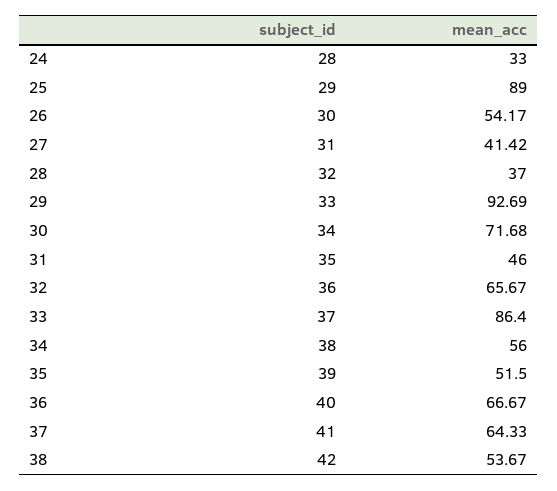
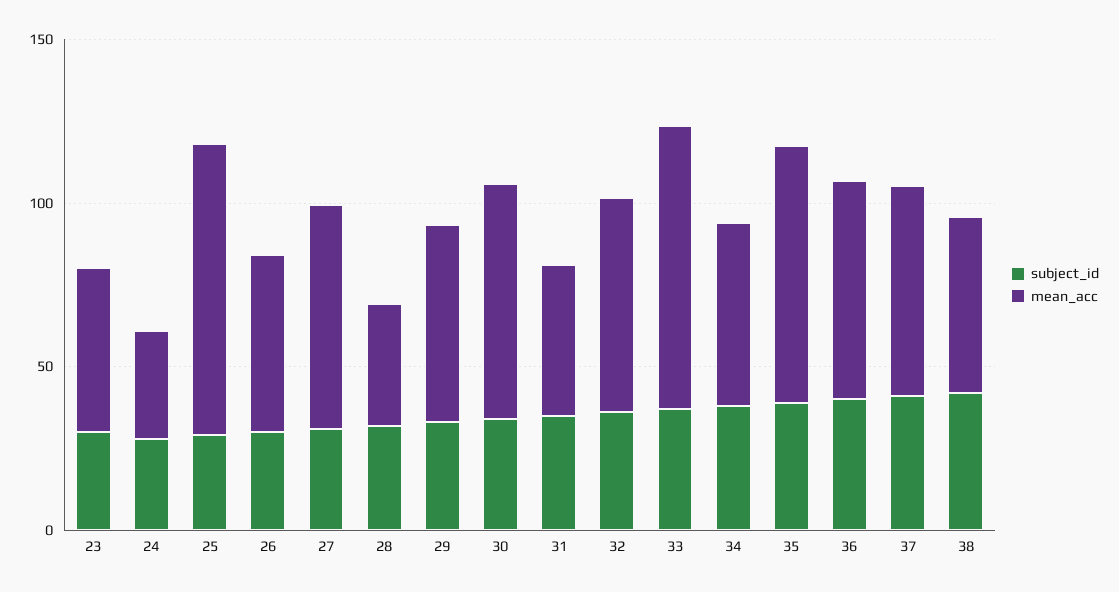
  {
    "subject_id": {
      "24": 28,
      "25": 29,
      "26": 30,
      "27": 31,
      "28": 32,
      "29": 33,
      "30": 34,
      "31": 35,
      "32": 36,
      "33": 37,
      "34": 38,
      "35": 39,
      "36": 40,
      "37": 41,
-     "38": 42
+     "38": 42,
+     "23": 30
    },
    "mean_acc": {
      "24": 33,
      "25": 89,
      "26": 54.17,
-     "27": 41.42,
+     "27": 70,
      "28": 37,
-     "29": 92.69,
+     "29": 60,
      "30": 71.68,
      "31": 46,
      "32": 65.67,
      "33": 86.4,
      "34": 56,
-     "35": 51.5,
+     "35": 80,
      "36": 66.67,
      "37": 64.33,
-     "38": 53.67
+     "38": 53.67,
+     "23": 50
    }
  }

